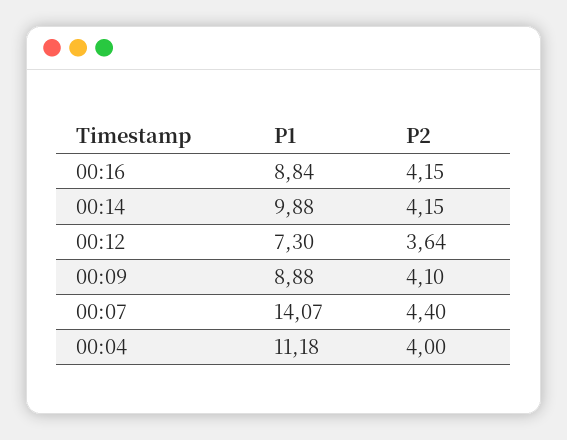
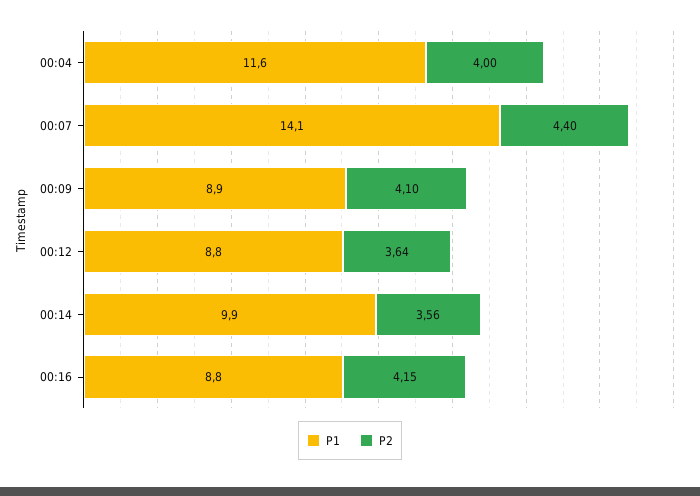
  {
    "P1": {
      "00:16": 8.84,
      "00:14": 9.88,
-     "00:12": 7.3,
+     "00:12": 8.8,
      "00:09": 8.88,
      "00:07": 14.07,
-     "00:04": 11.18
+     "00:04": 11.6
    },
    "P2": {
      "00:16": 4.15,
-     "00:14": 4.15,
+     "00:14": 3.56,
      "00:12": 3.64,
      "00:09": 4.1,
      "00:07": 4.4,
      "00:04": 4
    }
  }

